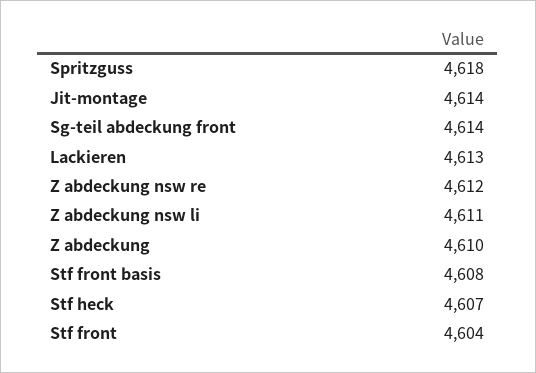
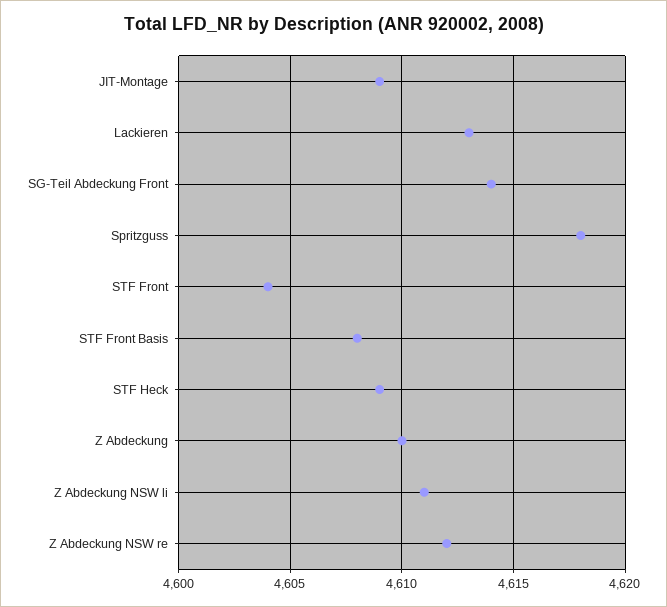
  {
    "Spritzguss": 4618,
-   "Jit-montage": 4614,
+   "Jit-montage": 4609,
    "Sg-teil abdeckung front": 4614,
    "Lackieren": 4613,
    "Z abdeckung nsw re": 4612,
    "Z abdeckung nsw li": 4611,
    "Z abdeckung": 4610,
    "Stf front basis": 4608,
-   "Stf heck": 4607,
+   "Stf heck": 4609,
    "Stf front": 4604
  }

